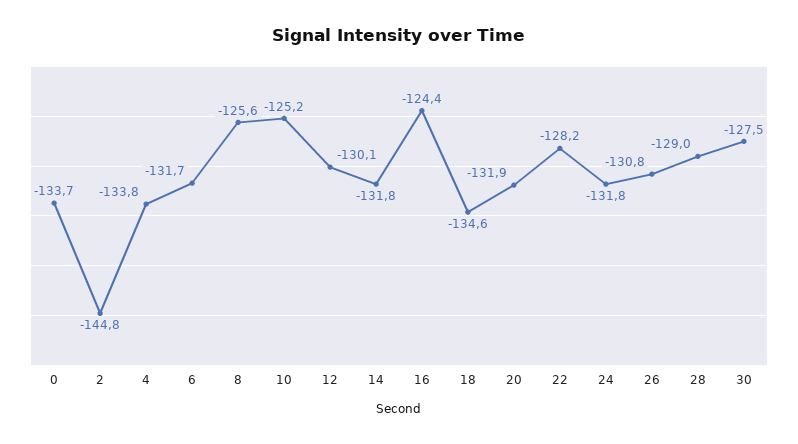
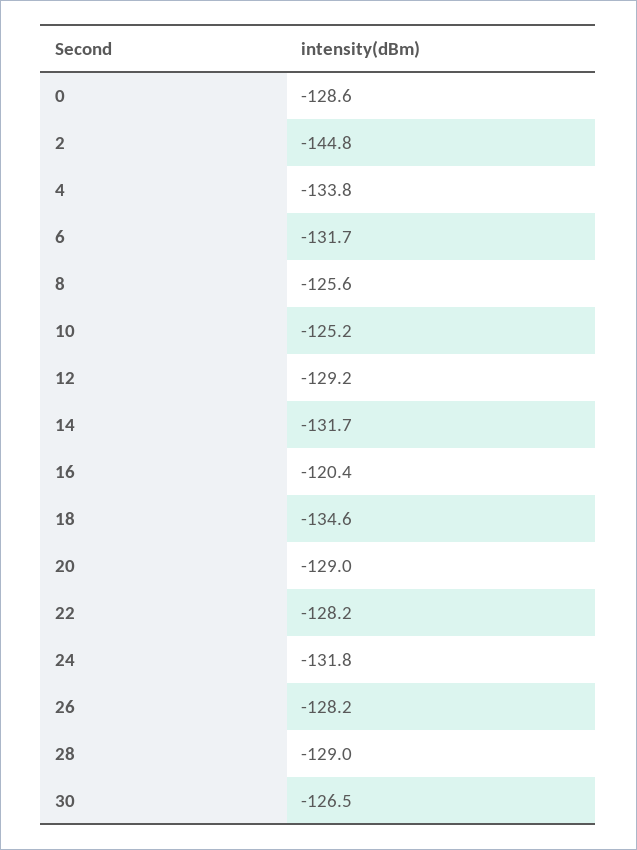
  {
-   "0": -133.7,
+   "0": -128.6,
    "2": -144.8,
    "4": -133.8,
    "6": -131.7,
    "8": -125.6,
    "10": -125.2,
-   "12": -130.1,
+   "12": -129.2,
-   "14": -131.8,
+   "14": -131.7,
-   "16": -124.4,
+   "16": -120.4,
    "18": -134.6,
-   "20": -131.9,
+   "20": -129,
    "22": -128.2,
    "24": -131.8,
-   "26": -130.8,
+   "26": -128.2,
    "28": -129,
-   "30": -127.5
+   "30": -126.5
  }

